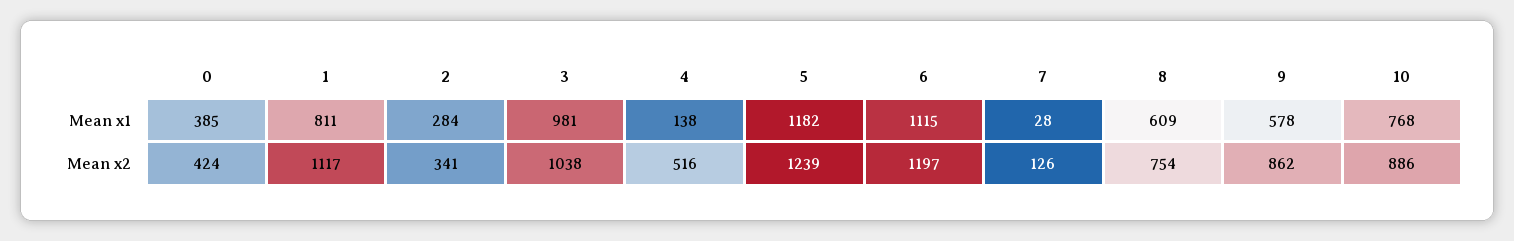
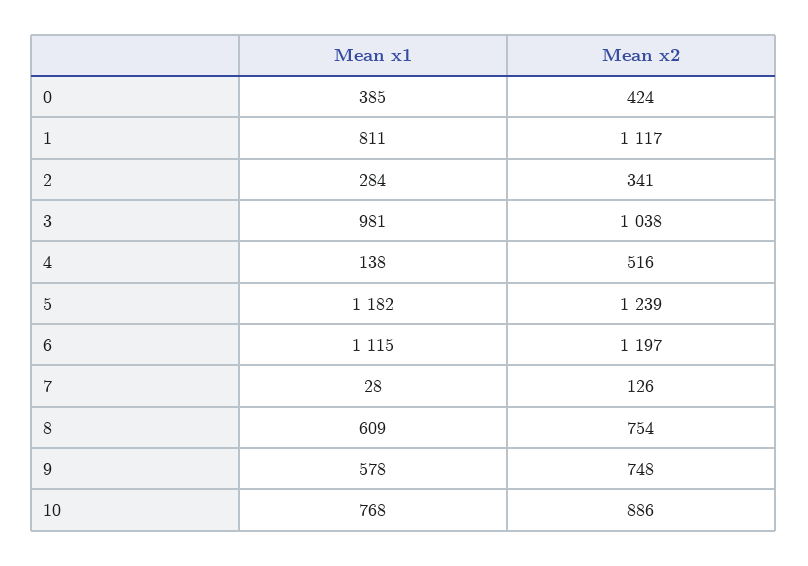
  {
    "0": {
      "Mean x1": 385,
      "Mean x2": 424
    },
    "1": {
      "Mean x1": 811,
      "Mean x2": 1117
    },
    "2": {
      "Mean x1": 284,
      "Mean x2": 341
    },
    "3": {
      "Mean x1": 981,
      "Mean x2": 1038
    },
    "4": {
      "Mean x1": 138,
      "Mean x2": 516
    },
    "5": {
      "Mean x1": 1182,
      "Mean x2": 1239
    },
    "6": {
      "Mean x1": 1115,
      "Mean x2": 1197
    },
    "7": {
      "Mean x1": 28,
      "Mean x2": 126
    },
    "8": {
      "Mean x1": 609,
      "Mean x2": 754
    },
    "9": {
      "Mean x1": 578,
-     "Mean x2": 862
+     "Mean x2": 748
    },
    "10": {
      "Mean x1": 768,
      "Mean x2": 886
    }
  }

